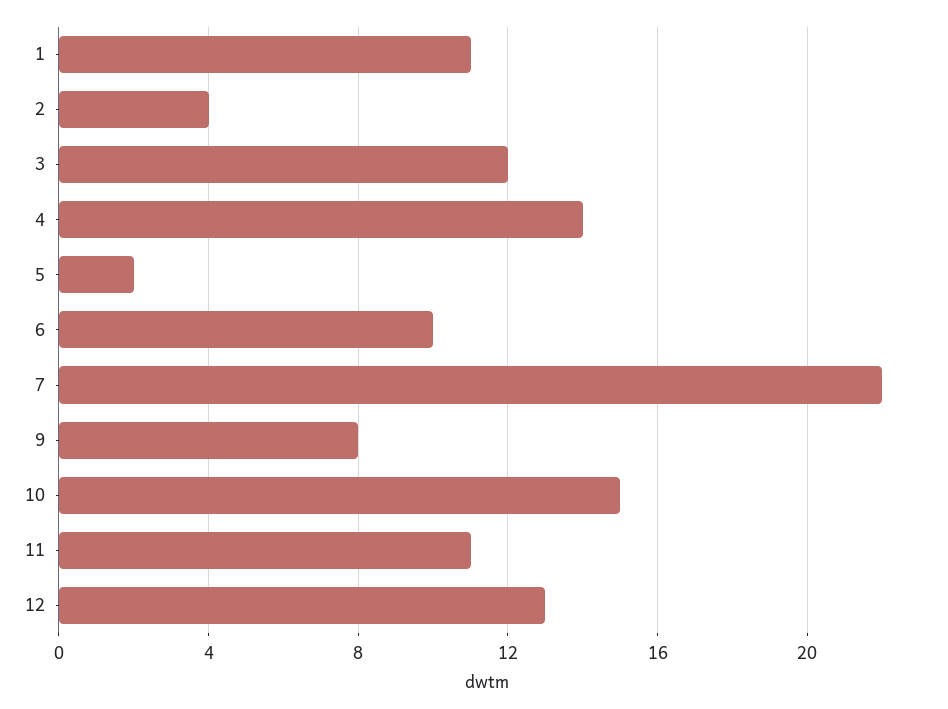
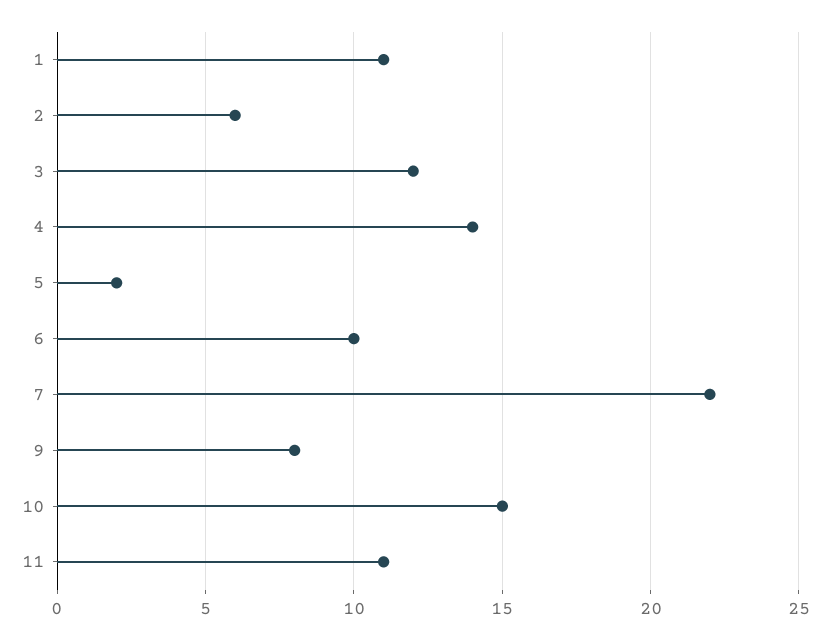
  {
    "1": 11,
-   "2": 4,
+   "2": 6,
    "3": 12,
    "4": 14,
    "5": 2,
    "6": 10,
    "7": 22,
    "9": 8,
    "10": 15,
-   "11": 11,
+   "11": 11
-   "12": 13
  }

